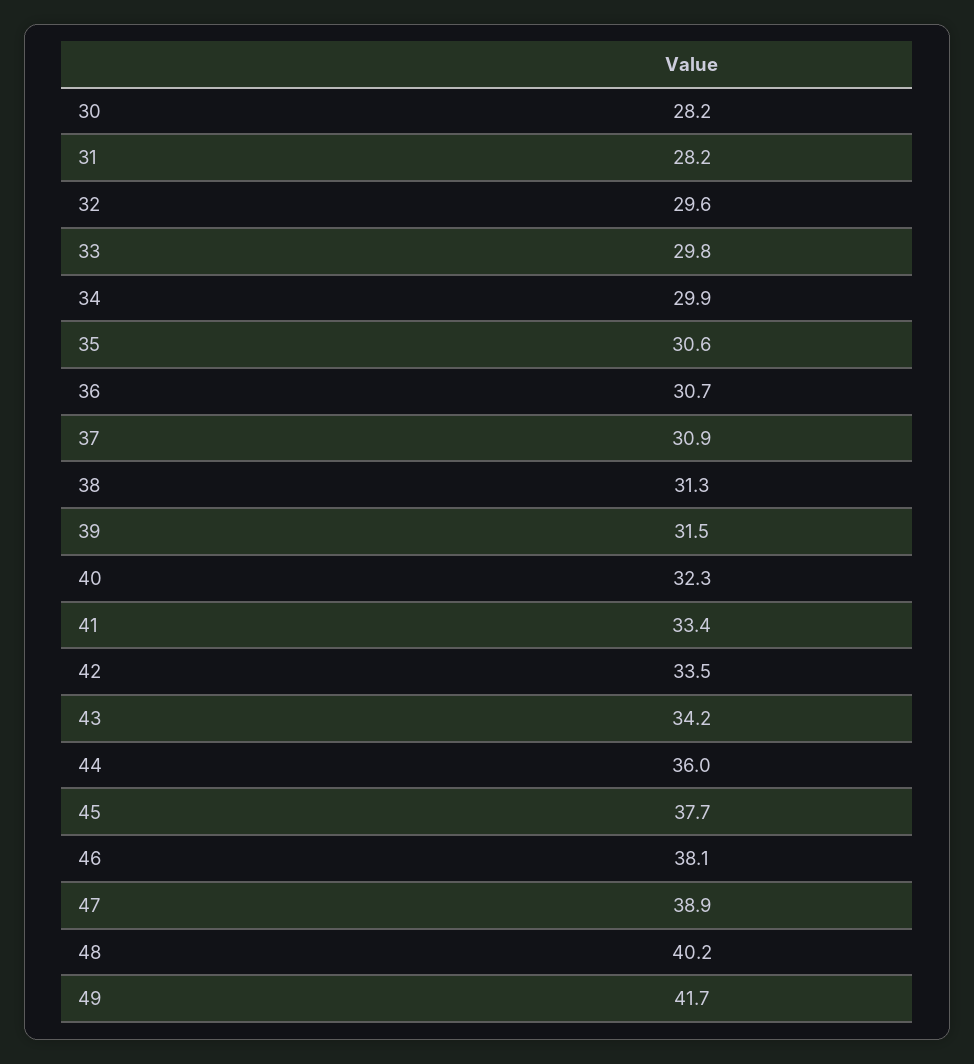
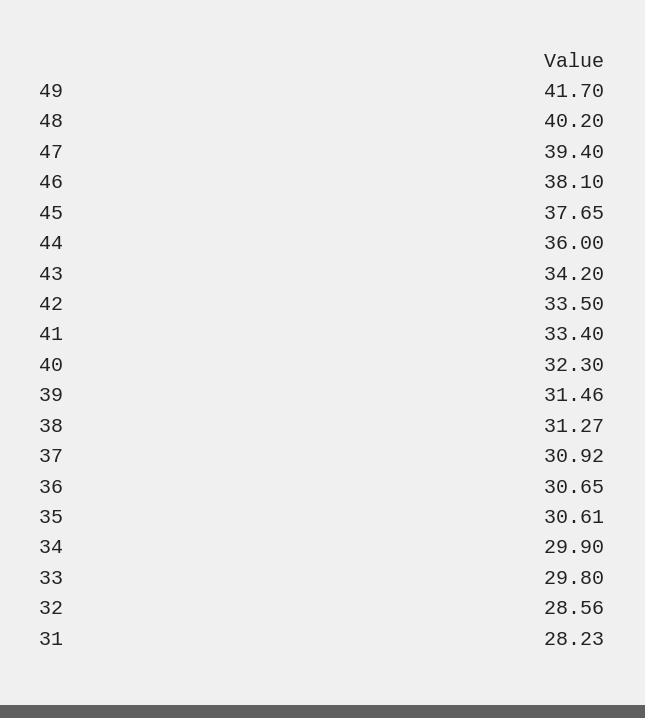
  {
-   "30": 28.2,
    "31": 28.23,
-   "32": 29.6,
+   "32": 28.56,
    "33": 29.8,
    "34": 29.9,
    "35": 30.61,
    "36": 30.65,
    "37": 30.92,
    "38": 31.27,
    "39": 31.46,
    "40": 32.3,
    "41": 33.4,
    "42": 33.5,
    "43": 34.2,
    "44": 36,
    "45": 37.65,
    "46": 38.1,
-   "47": 38.9,
+   "47": 39.4,
    "48": 40.2,
    "49": 41.7
  }

